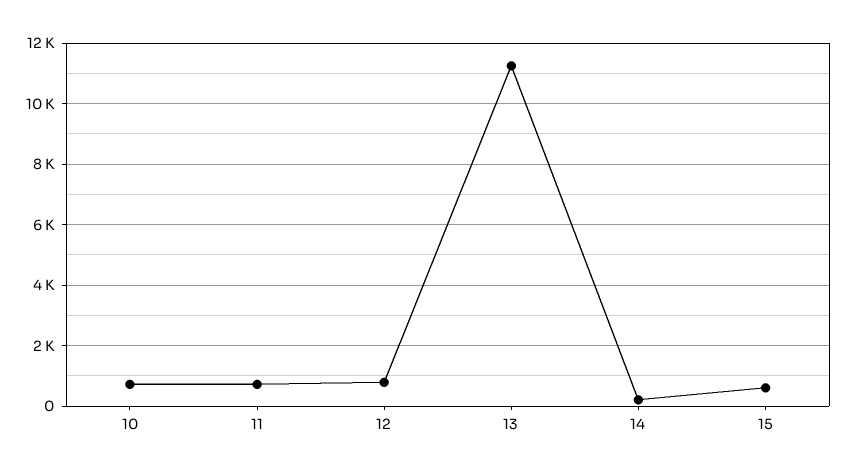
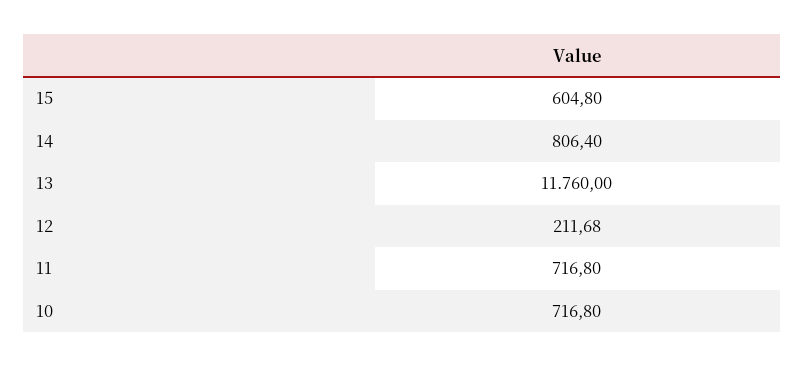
  {
    "10": 716.8,
    "11": 716.8,
-   "12": 800,
+   "12": 211.68,
-   "13": 11200,
+   "13": 11760,
-   "14": 200,
+   "14": 806.4,
    "15": 604.8
  }

